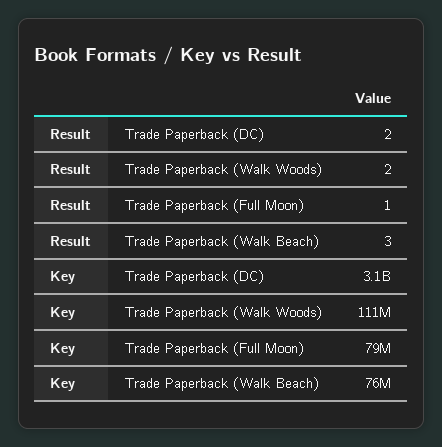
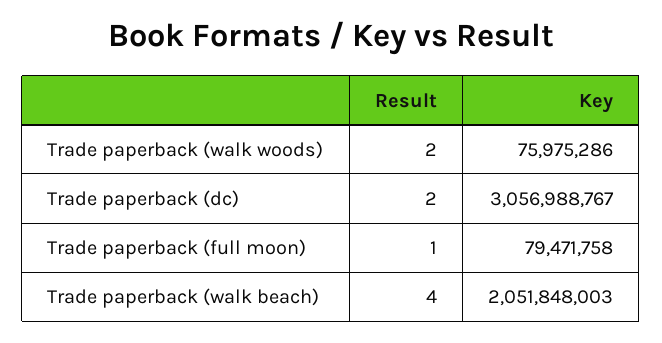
  {
    "Result": {
      "Trade Paperback (DC)": 2,
      "Trade Paperback (Walk Woods)": 2,
      "Trade Paperback (Full Moon)": 1,
-     "Trade Paperback (Walk Beach)": 3
+     "Trade Paperback (Walk Beach)": 4
    },
    "Key": {
      "Trade Paperback (DC)": 3056988767,
-     "Trade Paperback (Walk Woods)": 111000000,
+     "Trade Paperback (Walk Woods)": 75975286,
      "Trade Paperback (Full Moon)": 79471758,
-     "Trade Paperback (Walk Beach)": 76000000
+     "Trade Paperback (Walk Beach)": 2051848003
    }
  }

